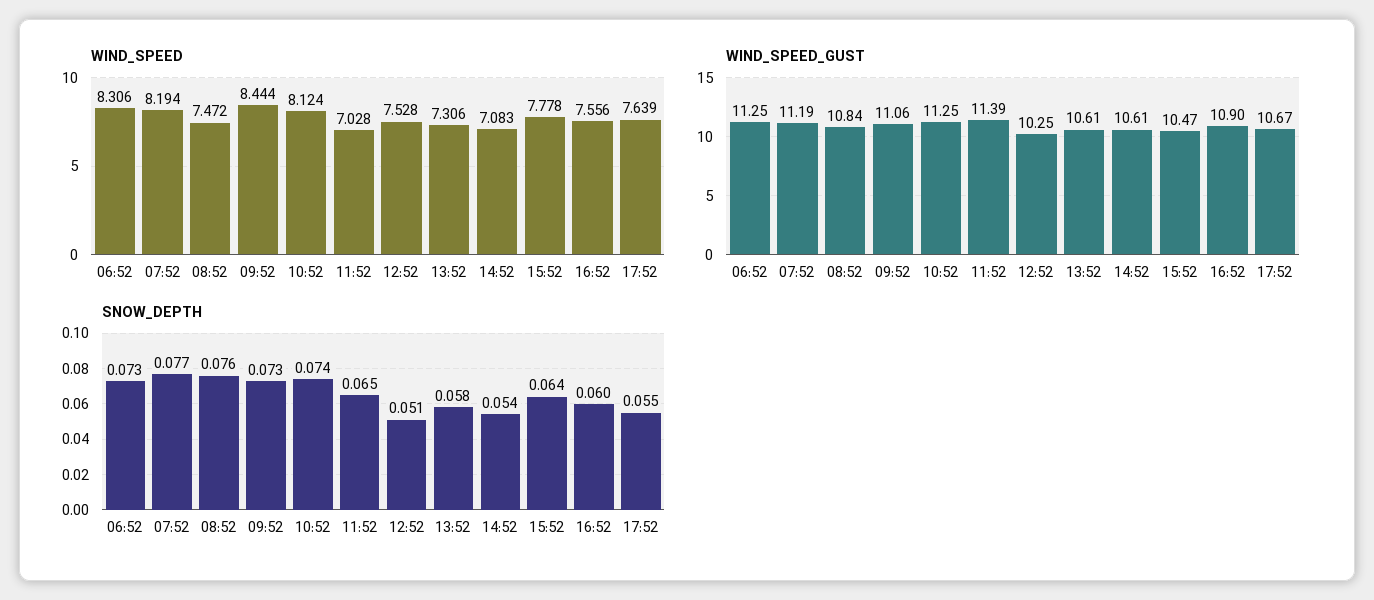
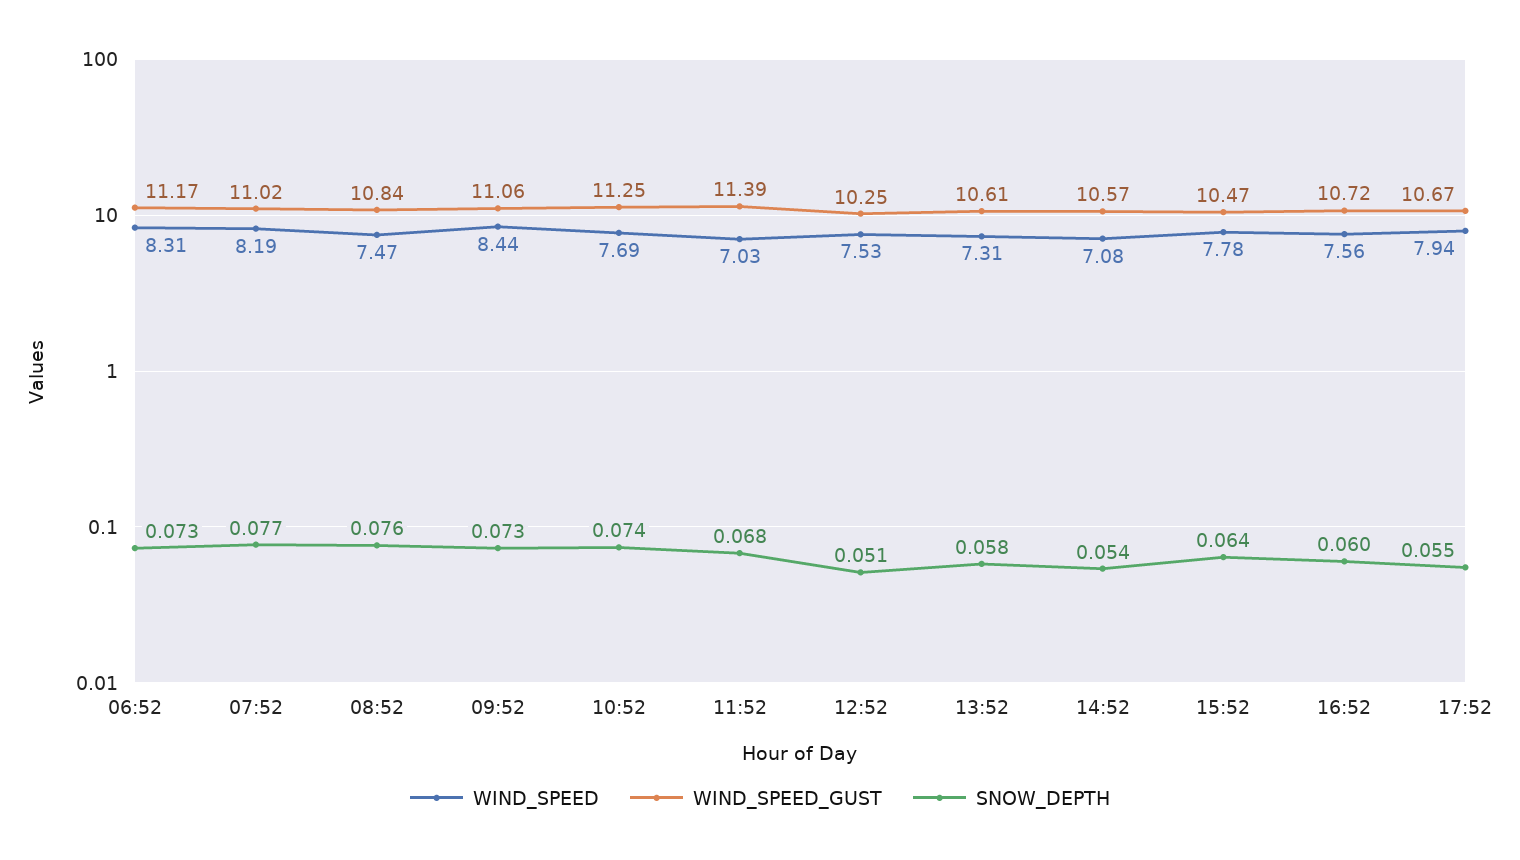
  {
    "WIND_SPEED": {
      "06:52": 8.306,
      "07:52": 8.194,
      "08:52": 7.472,
      "09:52": 8.444,
-     "10:52": 8.124,
+     "10:52": 7.69,
      "11:52": 7.028,
      "12:52": 7.528,
      "13:52": 7.306,
      "14:52": 7.083,
      "15:52": 7.778,
      "16:52": 7.556,
-     "17:52": 7.639
+     "17:52": 7.94
    },
    "WIND_SPEED_GUST": {
-     "06:52": 11.25,
+     "06:52": 11.17,
-     "07:52": 11.19,
+     "07:52": 11.02,
      "08:52": 10.84,
      "09:52": 11.06,
      "10:52": 11.25,
      "11:52": 11.39,
      "12:52": 10.25,
      "13:52": 10.61,
-     "14:52": 10.61,
+     "14:52": 10.57,
      "15:52": 10.47,
-     "16:52": 10.9,
+     "16:52": 10.72,
      "17:52": 10.67
    },
    "SNOW_DEPTH": {
      "06:52": 0.073,
      "07:52": 0.077,
      "08:52": 0.076,
      "09:52": 0.073,
      "10:52": 0.074,
-     "11:52": 0.065,
+     "11:52": 0.068,
      "12:52": 0.051,
      "13:52": 0.058,
      "14:52": 0.054,
      "15:52": 0.064,
      "16:52": 0.06,
      "17:52": 0.055
    }
  }

